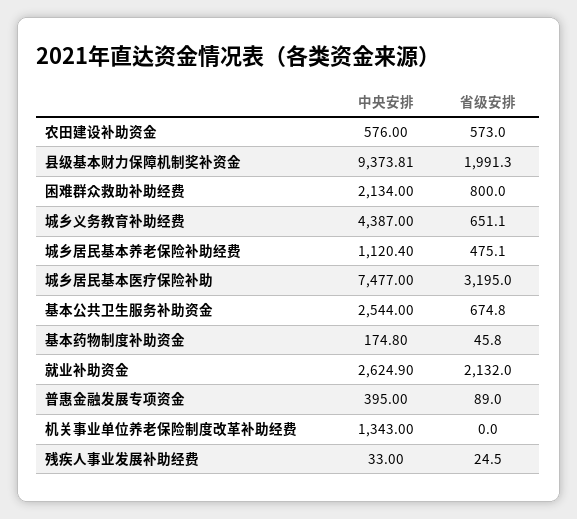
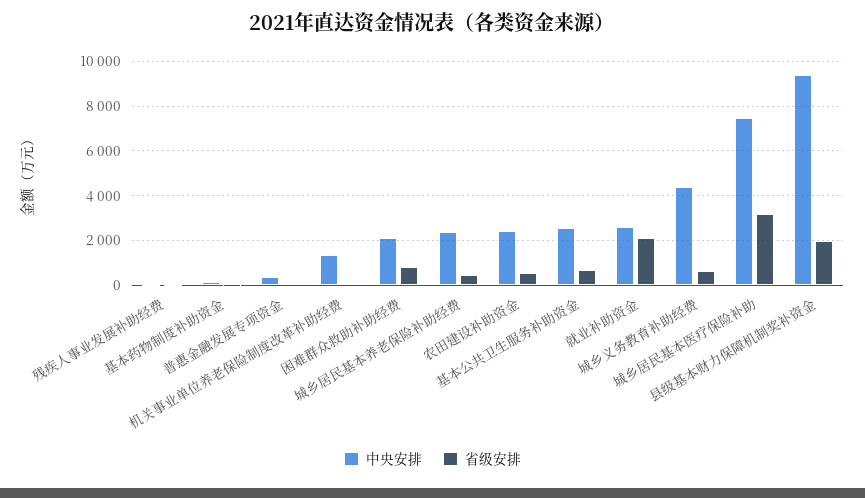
  {
    "中央安排": {
-     "农田建设补助资金": 576,
+     "农田建设补助资金": 2500,
      "县级基本财力保障机制奖补资金": 9373.81,
      "困难群众救助补助经费": 2134,
      "城乡义务教育补助经费": 4387,
-     "城乡居民基本养老保险补助经费": 1120.4,
+     "城乡居民基本养老保险补助经费": 2500,
      "城乡居民基本医疗保险补助": 7477,
      "基本公共卫生服务补助资金": 2544,
      "基本药物制度补助资金": 174.8,
      "就业补助资金": 2624.9,
      "普惠金融发展专项资金": 395,
      "机关事业单位养老保险制度改革补助经费": 1343,
      "残疾人事业发展补助经费": 33
    },
    "省级安排": {
      "农田建设补助资金": 573,
      "县级基本财力保障机制奖补资金": 1991.3,
      "困难群众救助补助经费": 800,
      "城乡义务教育补助经费": 651.1,
      "城乡居民基本养老保险补助经费": 475.1,
      "城乡居民基本医疗保险补助": 3195,
      "基本公共卫生服务补助资金": 674.8,
      "基本药物制度补助资金": 45.8,
      "就业补助资金": 2132,
      "普惠金融发展专项资金": 89,
      "机关事业单位养老保险制度改革补助经费": 0,
      "残疾人事业发展补助经费": 24.5
    }
  }

